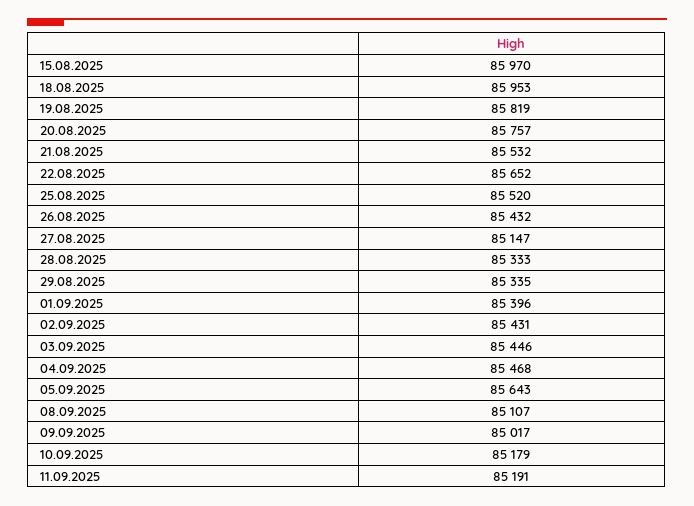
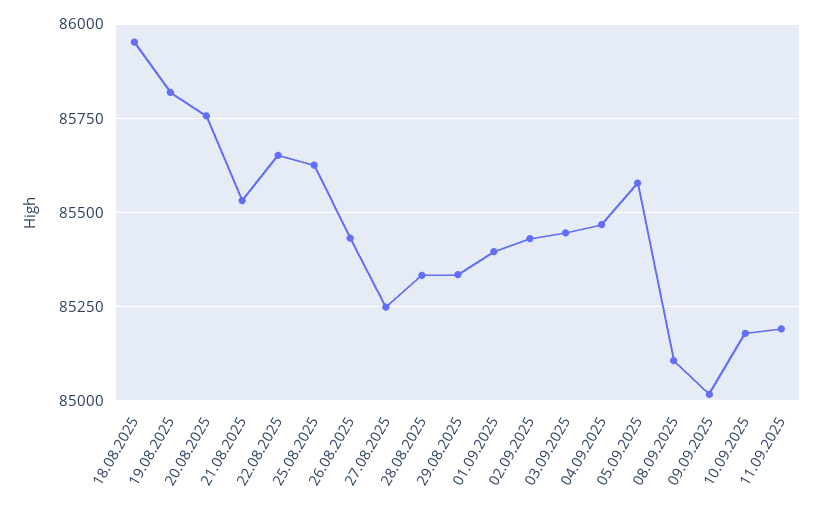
  {
-   "15.08.2025": 85970,
    "18.08.2025": 85953,
    "19.08.2025": 85819,
    "20.08.2025": 85757,
    "21.08.2025": 85532,
    "22.08.2025": 85652,
-   "25.08.2025": 85520,
+   "25.08.2025": 85625,
    "26.08.2025": 85432,
-   "27.08.2025": 85147,
+   "27.08.2025": 85250,
    "28.08.2025": 85333,
    "29.08.2025": 85335,
    "01.09.2025": 85396,
    "02.09.2025": 85431,
    "03.09.2025": 85446,
    "04.09.2025": 85468,
-   "05.09.2025": 85643,
+   "05.09.2025": 85575,
    "08.09.2025": 85107,
    "09.09.2025": 85017,
    "10.09.2025": 85179,
    "11.09.2025": 85191
  }

